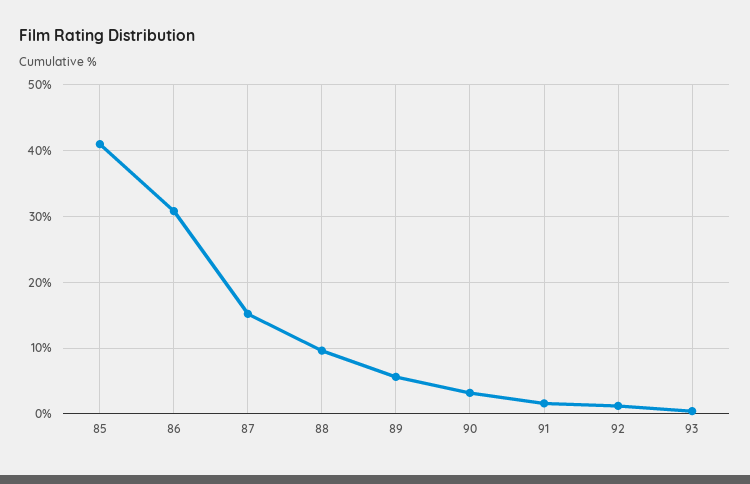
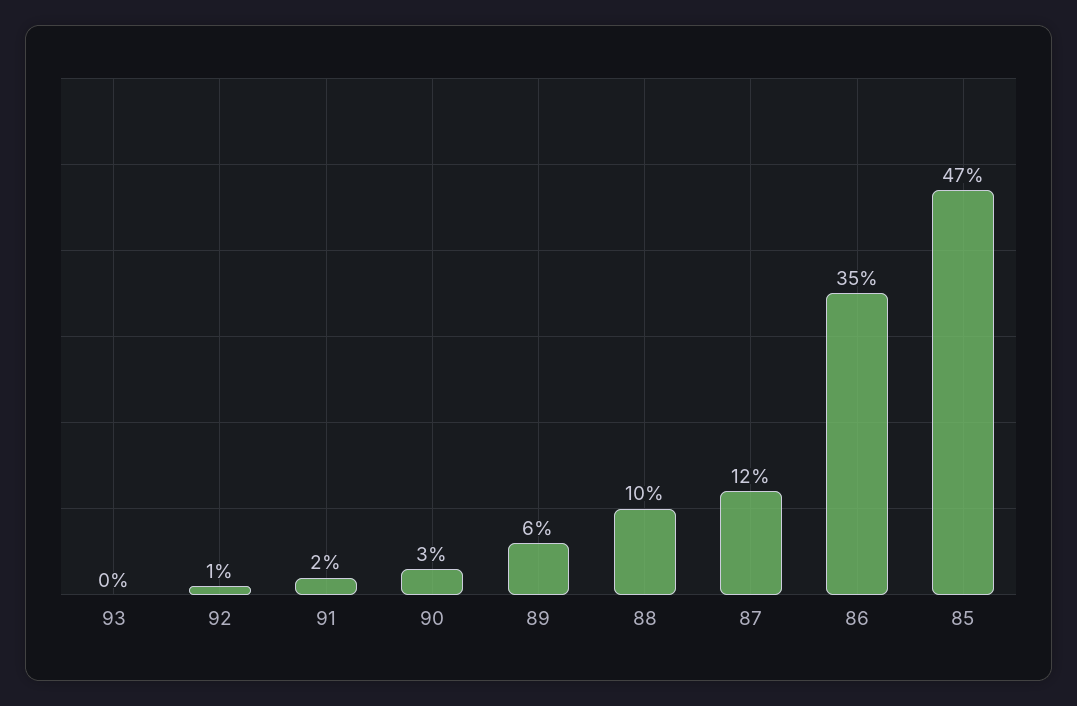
  {
-   "85": 41,
+   "85": 47,
-   "86": 31,
+   "86": 35,
-   "87": 15,
+   "87": 12,
    "88": 10,
    "89": 6,
    "90": 3,
    "91": 2,
    "92": 1,
    "93": 0
  }

